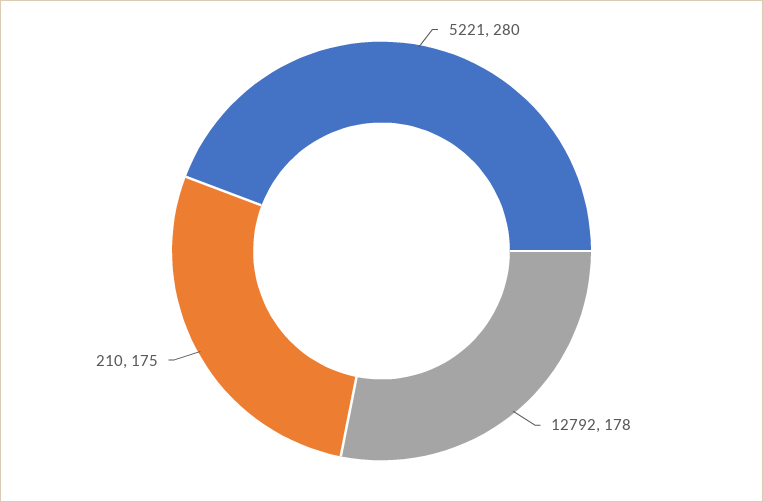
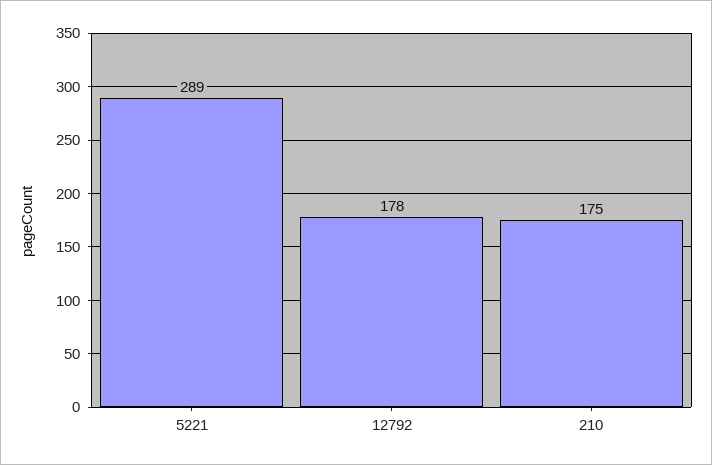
  {
-   "5221": 280,
+   "5221": 289,
    "12792": 178,
    "210": 175
  }

